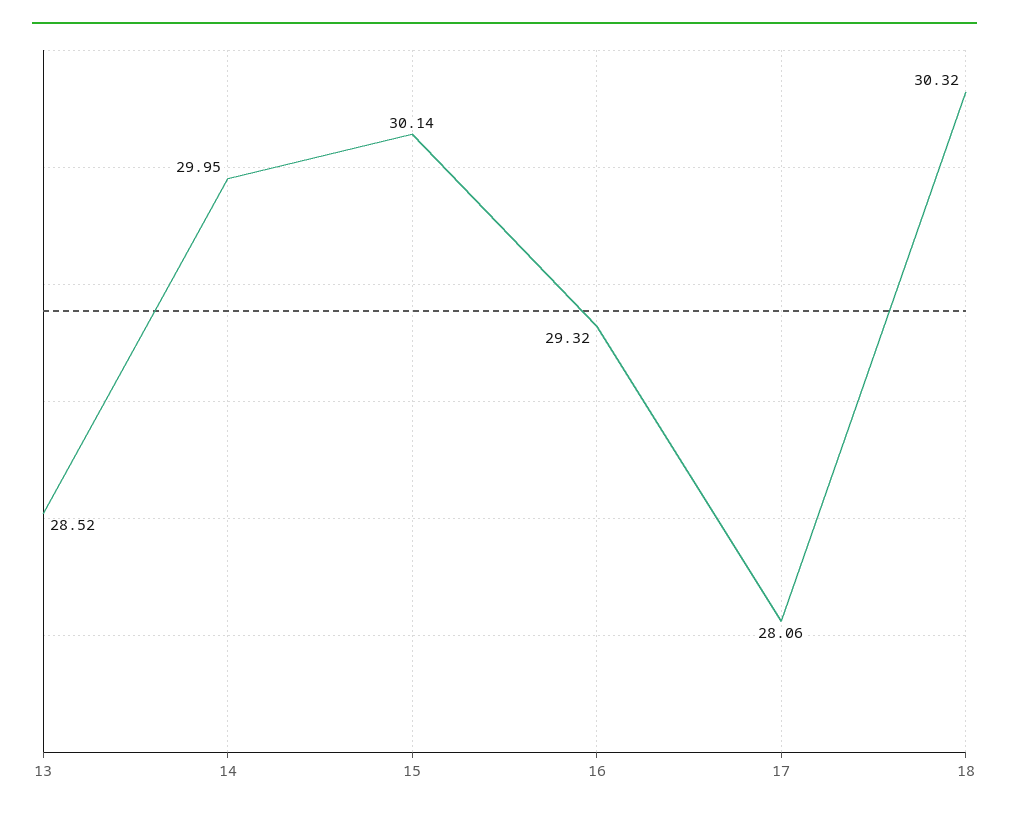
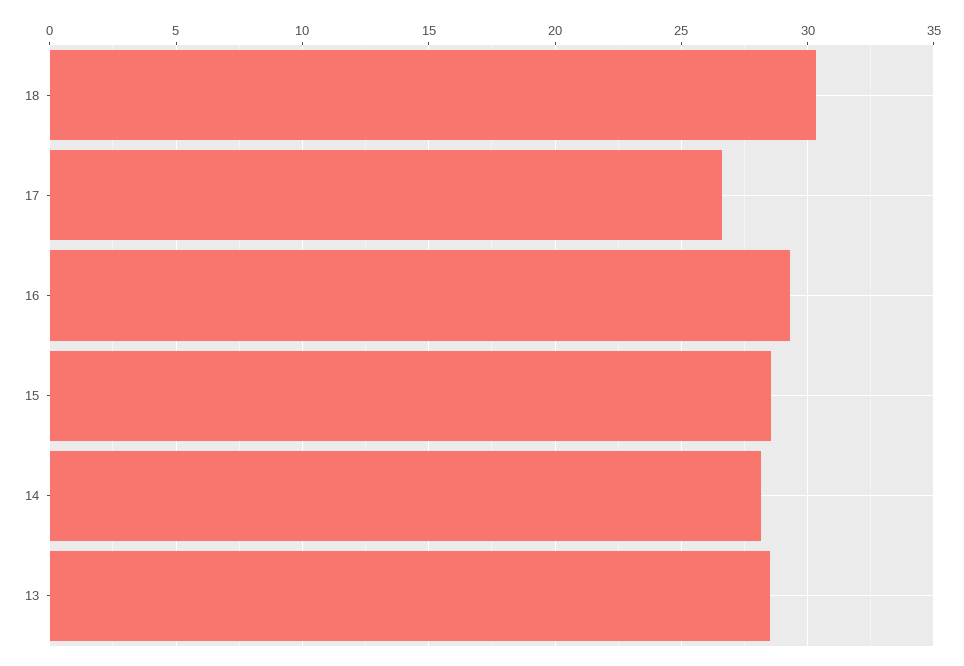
  {
    "13": 28.52,
-   "14": 29.95,
+   "14": 28,
-   "15": 30.14,
+   "15": 28.5,
    "16": 29.32,
-   "17": 28.06,
+   "17": 26.5,
    "18": 30.32
  }

